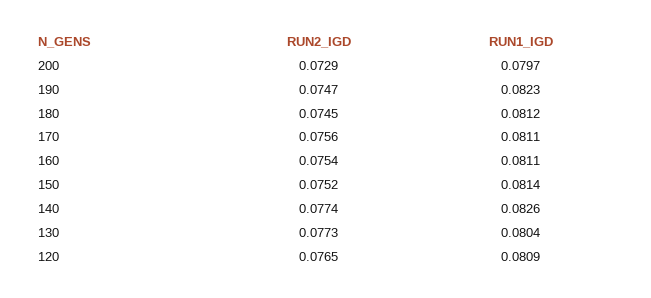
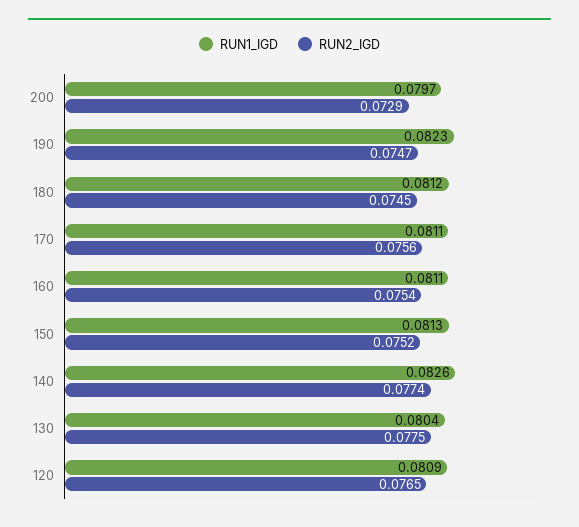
  {
    "RUN2_IGD": {
      "200": 0.0729,
      "190": 0.0747,
      "180": 0.0745,
      "170": 0.0756,
      "160": 0.0754,
      "150": 0.0752,
      "140": 0.0774,
-     "130": 0.0773,
+     "130": 0.0775,
      "120": 0.0765
    },
    "RUN1_IGD": {
      "200": 0.0797,
      "190": 0.0823,
      "180": 0.0812,
      "170": 0.0811,
      "160": 0.0811,
-     "150": 0.0814,
+     "150": 0.0813,
      "140": 0.0826,
      "130": 0.0804,
      "120": 0.0809
    }
  }

